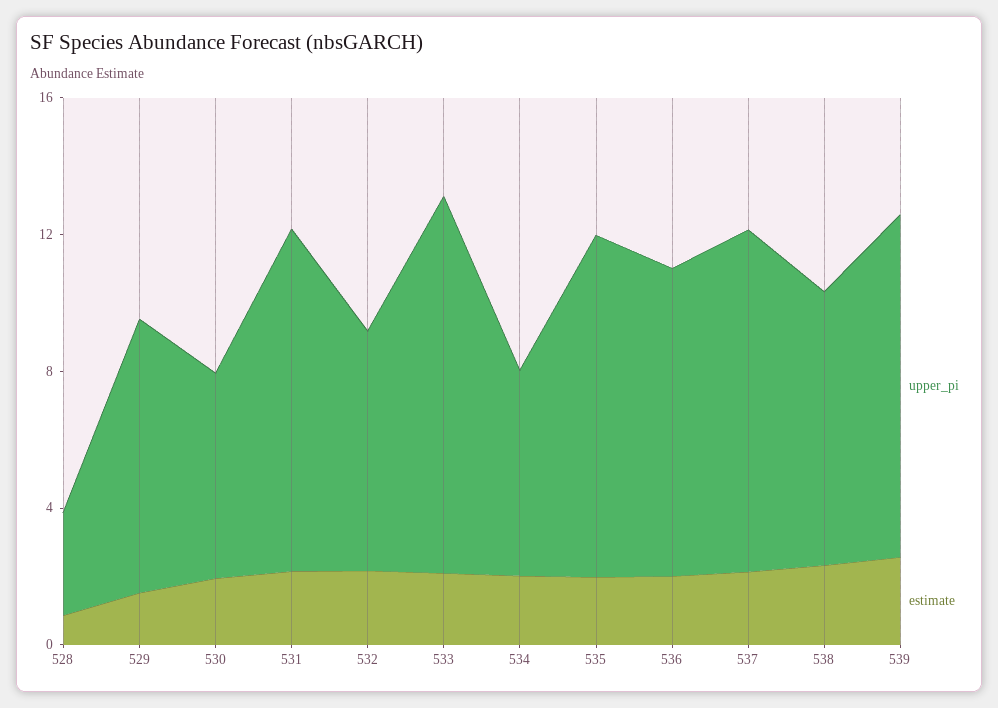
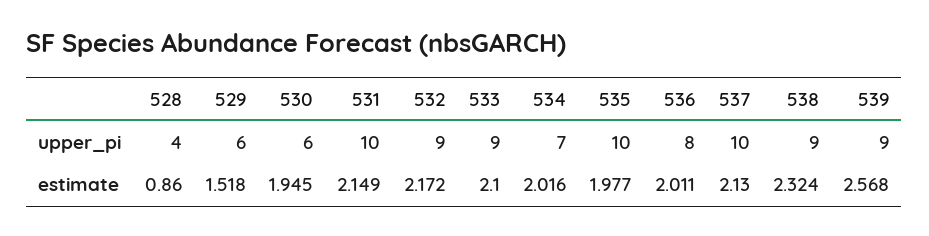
  {
    "upper_pi": {
-     "528": 3,
+     "528": 4,
-     "529": 8,
+     "529": 6,
      "530": 6,
      "531": 10,
-     "532": 7,
+     "532": 9,
-     "533": 11,
+     "533": 9,
-     "534": 6,
+     "534": 7,
      "535": 10,
-     "536": 9,
+     "536": 8,
      "537": 10,
-     "538": 8,
+     "538": 9,
-     "539": 10
+     "539": 9
    },
    "estimate": {
      "528": 0.86,
      "529": 1.518,
      "530": 1.945,
      "531": 2.149,
      "532": 2.172,
      "533": 2.1,
      "534": 2.016,
      "535": 1.977,
      "536": 2.011,
      "537": 2.13,
      "538": 2.324,
      "539": 2.568
    }
  }

